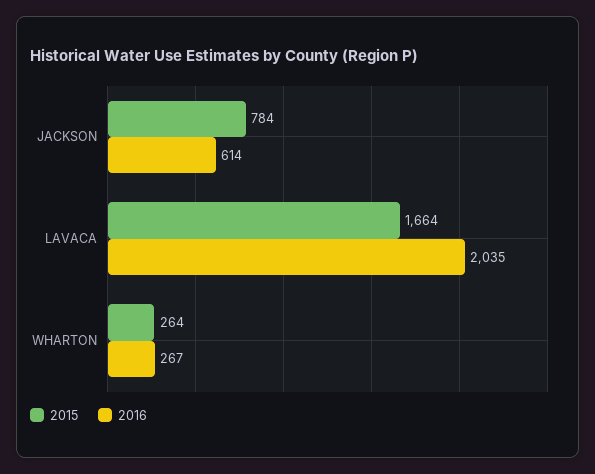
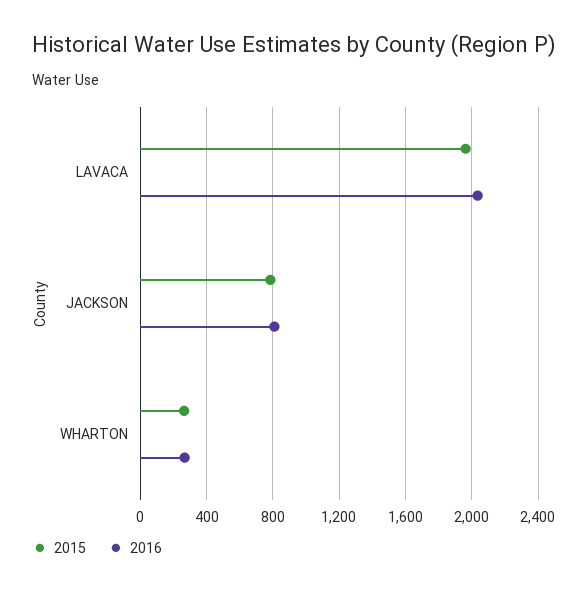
  {
    "2015": {
      "JACKSON": 784,
-     "LAVACA": 1664,
+     "LAVACA": 1950,
      "WHARTON": 264
    },
    "2016": {
-     "JACKSON": 614,
+     "JACKSON": 800,
      "LAVACA": 2035,
      "WHARTON": 267
    }
  }

